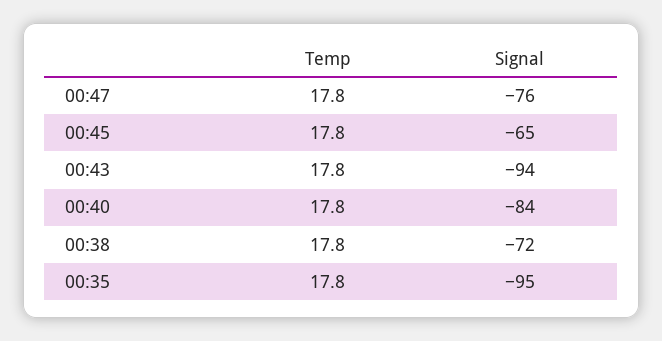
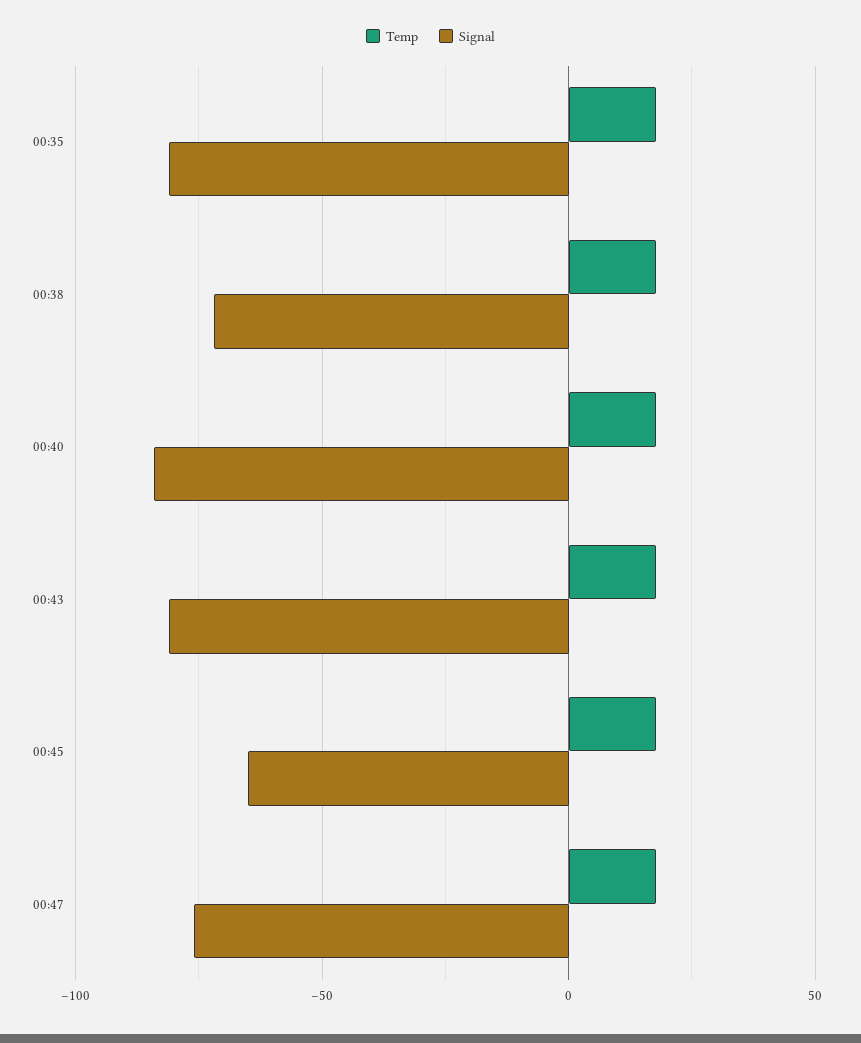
  {
    "Temp": {
      "00:47": 17.8,
      "00:45": 17.8,
      "00:43": 17.8,
      "00:40": 17.8,
      "00:38": 17.8,
      "00:35": 17.8
    },
    "Signal": {
      "00:47": -76,
      "00:45": -65,
-     "00:43": -94,
+     "00:43": -80,
      "00:40": -84,
      "00:38": -72,
-     "00:35": -95
+     "00:35": -80
    }
  }

